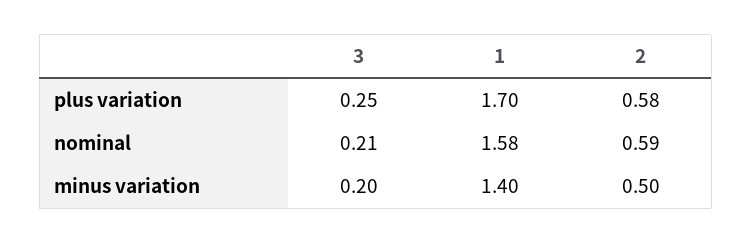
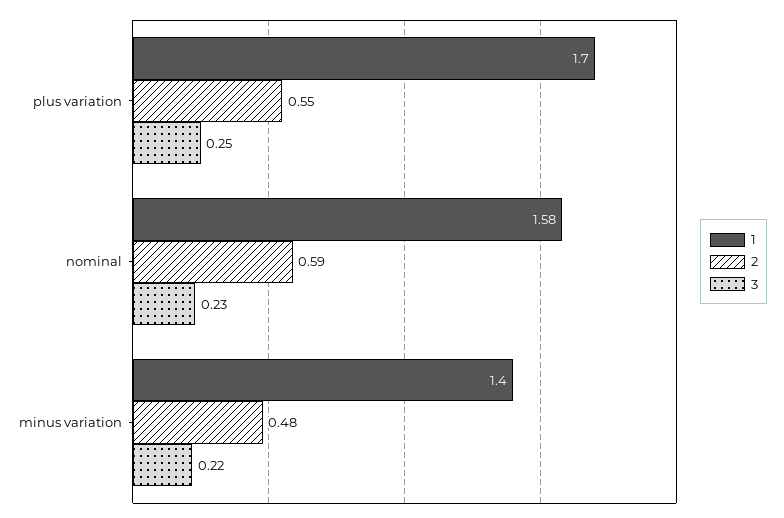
  {
    "3": {
      "plus variation": 0.25,
-     "nominal": 0.21,
+     "nominal": 0.23,
-     "minus variation": 0.2
+     "minus variation": 0.22
    },
    "1": {
      "plus variation": 1.7,
      "nominal": 1.58,
      "minus variation": 1.4
    },
    "2": {
-     "plus variation": 0.58,
+     "plus variation": 0.55,
      "nominal": 0.59,
-     "minus variation": 0.5
+     "minus variation": 0.48
    }
  }

